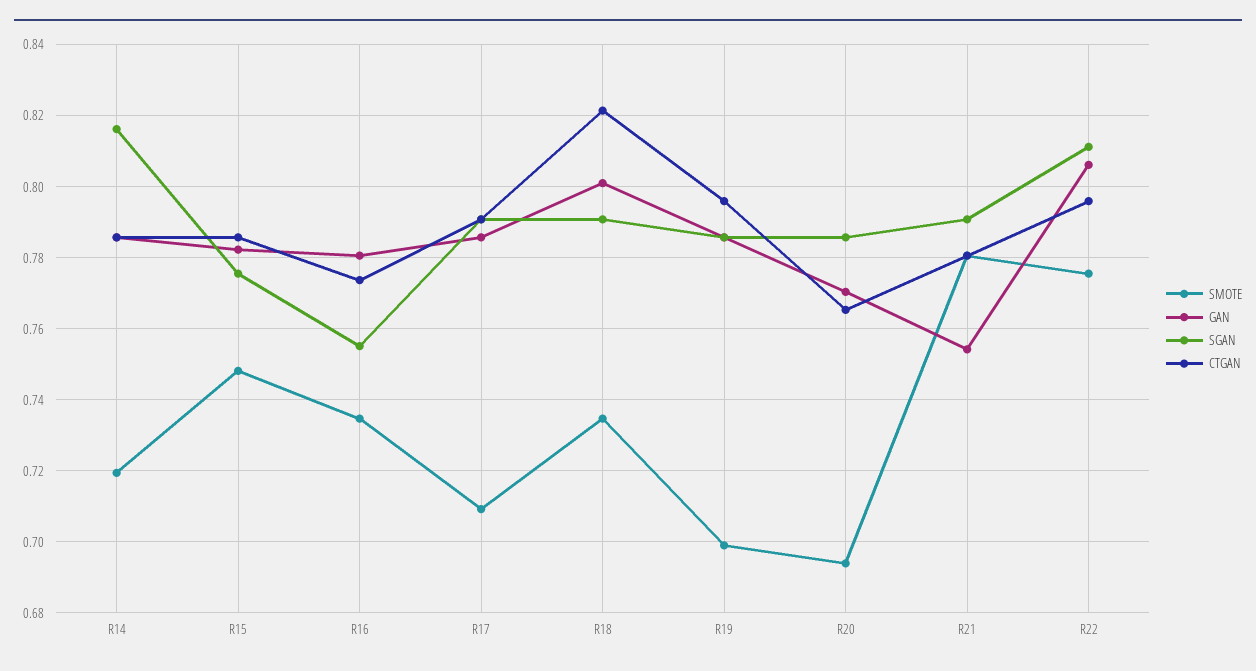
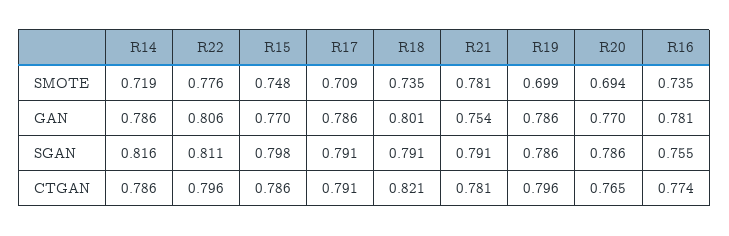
  {
    "SMOTE": {
      "R14": 0.719,
      "R15": 0.748,
      "R16": 0.735,
      "R17": 0.709,
      "R18": 0.735,
      "R19": 0.699,
      "R20": 0.694,
      "R21": 0.781,
      "R22": 0.776
    },
    "GAN": {
      "R14": 0.786,
-     "R15": 0.782,
+     "R15": 0.77,
      "R16": 0.781,
      "R17": 0.786,
      "R18": 0.801,
      "R19": 0.786,
      "R20": 0.77,
      "R21": 0.754,
      "R22": 0.806
    },
    "SGAN": {
      "R14": 0.816,
-     "R15": 0.776,
+     "R15": 0.798,
      "R16": 0.755,
      "R17": 0.791,
      "R18": 0.791,
      "R19": 0.786,
      "R20": 0.786,
      "R21": 0.791,
      "R22": 0.811
    },
    "CTGAN": {
      "R14": 0.786,
      "R15": 0.786,
      "R16": 0.774,
      "R17": 0.791,
      "R18": 0.821,
      "R19": 0.796,
      "R20": 0.765,
      "R21": 0.781,
      "R22": 0.796
    }
  }

